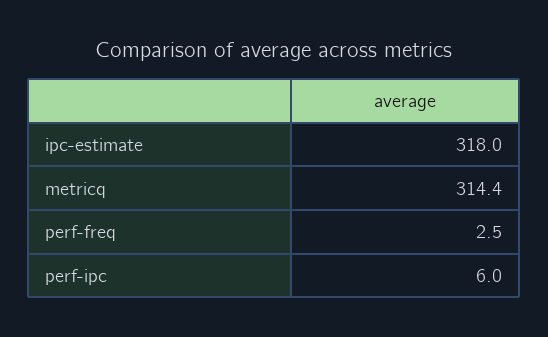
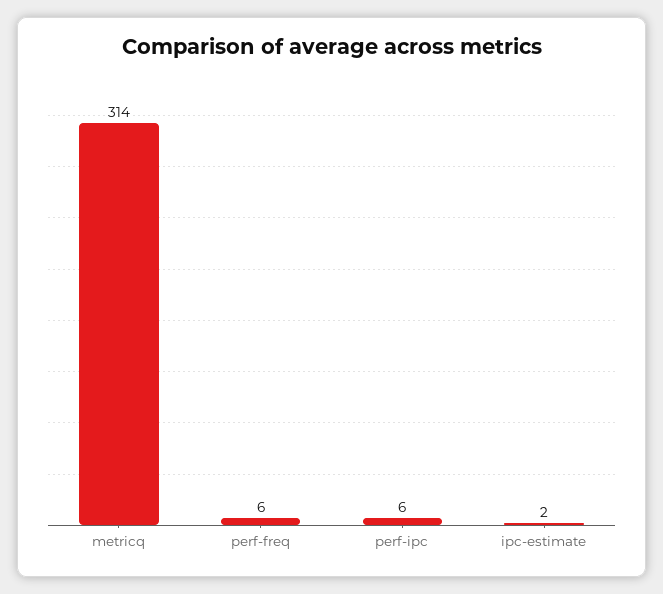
  {
-   "ipc-estimate": 318,
+   "ipc-estimate": 2,
    "metricq": 314.4,
-   "perf-freq": 2.5,
+   "perf-freq": 6,
    "perf-ipc": 6
  }

